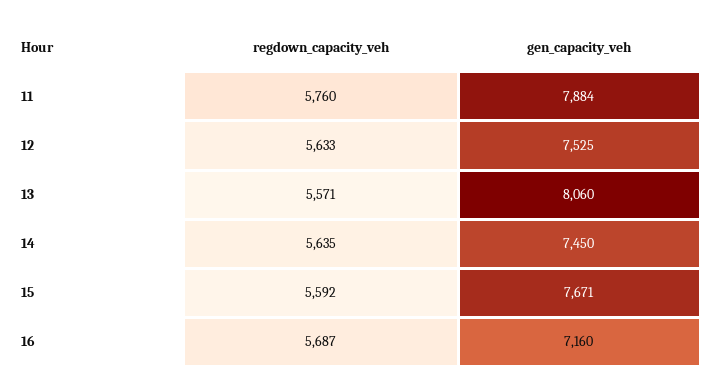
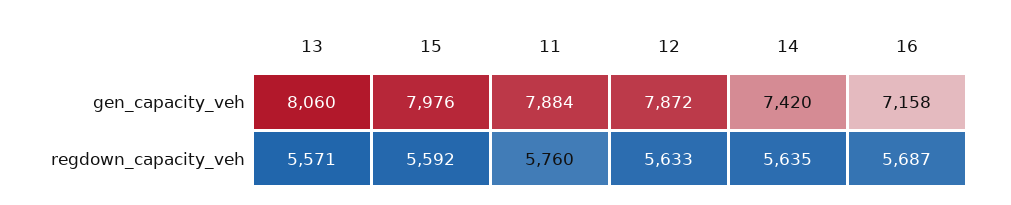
  {
    "regdown_capacity_veh": {
      "11": 5760,
      "12": 5633,
      "13": 5571,
      "14": 5635,
      "15": 5592,
      "16": 5687
    },
    "gen_capacity_veh": {
      "11": 7884,
-     "12": 7525,
+     "12": 7872,
      "13": 8060,
-     "14": 7450,
+     "14": 7420,
-     "15": 7671,
+     "15": 7976,
-     "16": 7160
+     "16": 7158
    }
  }

